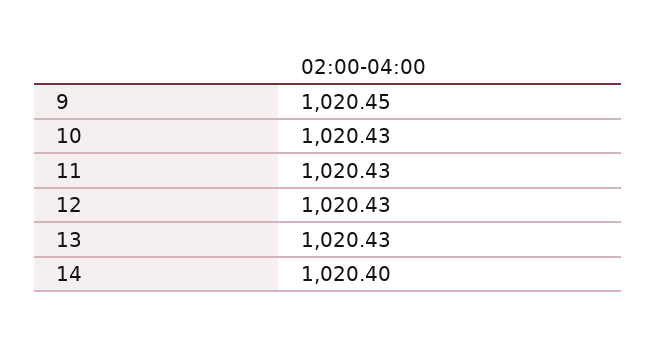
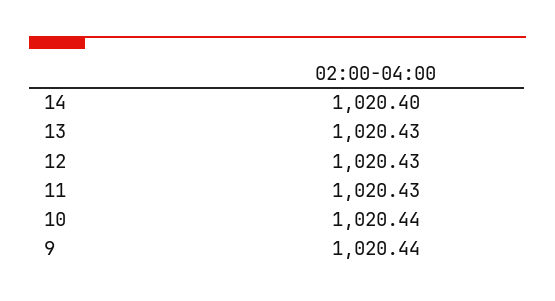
  {
-   "9": 1020.45,
+   "9": 1020.44,
-   "10": 1020.43,
+   "10": 1020.44,
    "11": 1020.43,
    "12": 1020.43,
    "13": 1020.43,
    "14": 1020.4
  }

